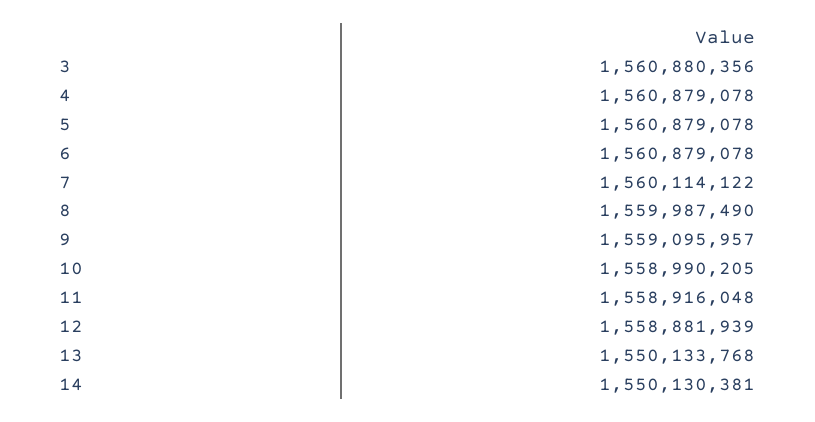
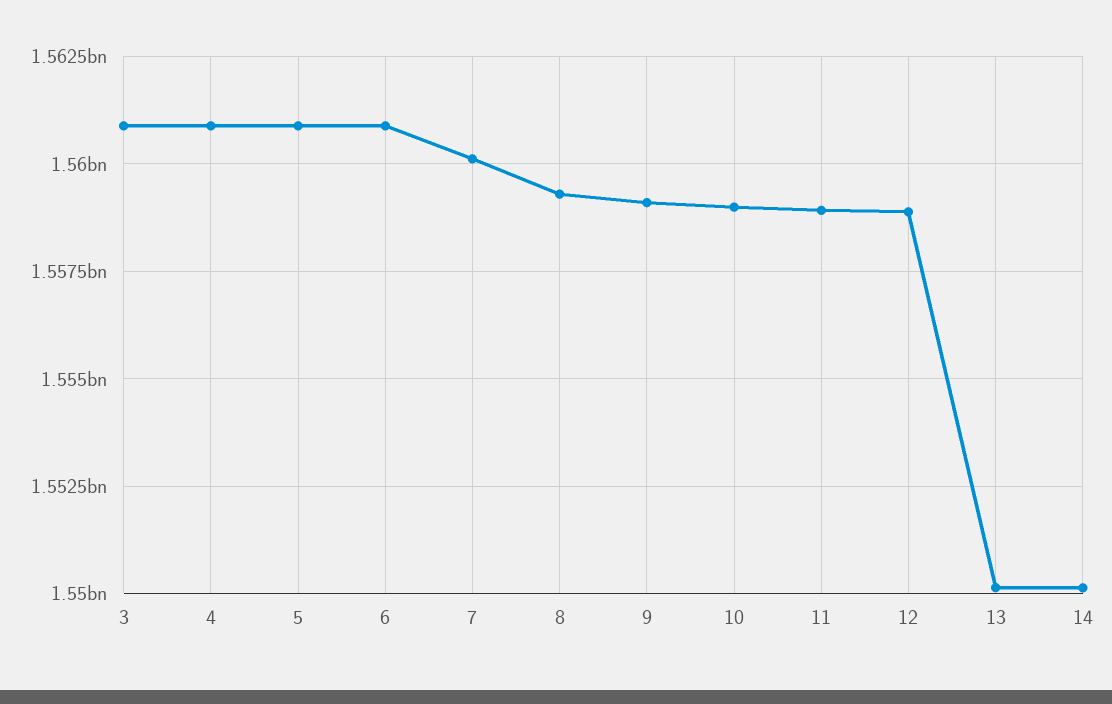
  {
    "3": 1560880356,
    "4": 1560879078,
    "5": 1560879078,
    "6": 1560879078,
    "7": 1560114122,
-   "8": 1559987490,
+   "8": 1559250000,
    "9": 1559095957,
    "10": 1558990205,
    "11": 1558916048,
    "12": 1558881939,
    "13": 1550133768,
    "14": 1550130381
  }

